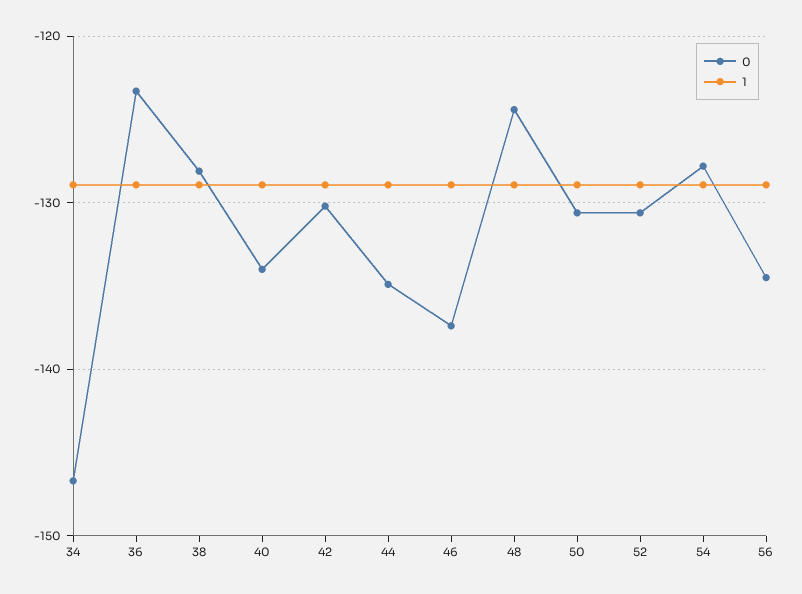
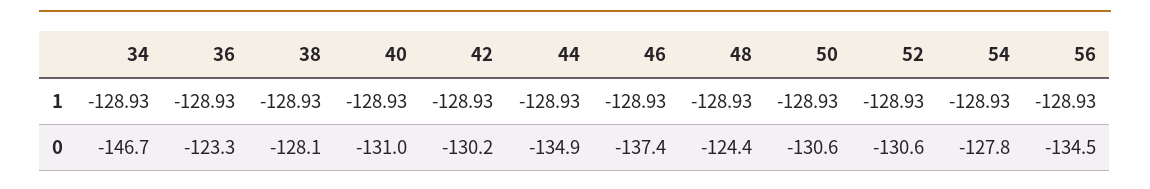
  {
    "0": {
      "34": -146.7,
      "36": -123.3,
      "38": -128.1,
-     "40": -134,
+     "40": -131,
      "42": -130.2,
      "44": -134.9,
      "46": -137.4,
      "48": -124.4,
      "50": -130.6,
      "52": -130.6,
      "54": -127.8,
      "56": -134.5
    },
    "1": {
      "34": -128.93,
      "36": -128.93,
      "38": -128.93,
      "40": -128.93,
      "42": -128.93,
      "44": -128.93,
      "46": -128.93,
      "48": -128.93,
      "50": -128.93,
      "52": -128.93,
      "54": -128.93,
      "56": -128.93
    }
  }

